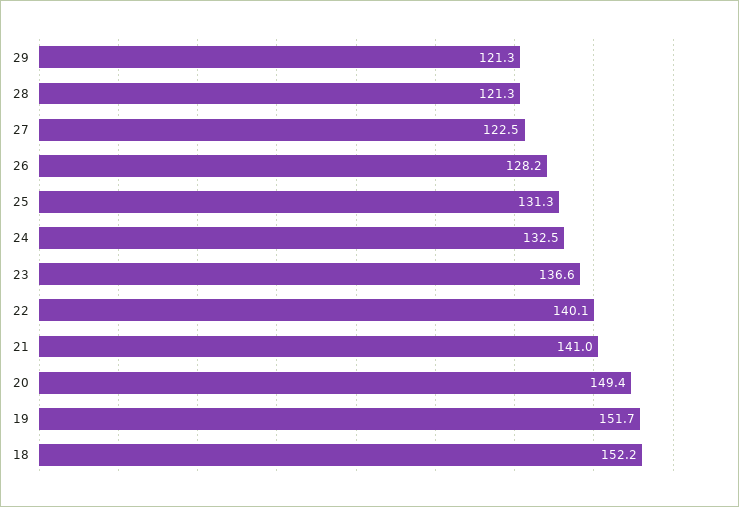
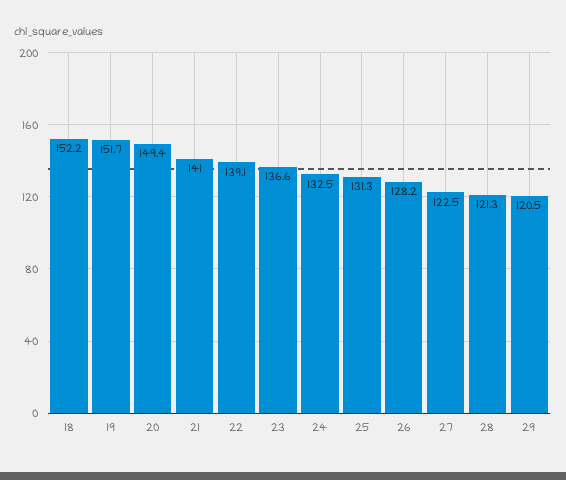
  {
-   "29": 121.3,
+   "29": 120.5,
    "28": 121.3,
    "27": 122.5,
    "26": 128.2,
    "25": 131.3,
    "24": 132.5,
    "23": 136.6,
-   "22": 140.1,
+   "22": 139.1,
    "21": 141,
    "20": 149.4,
    "19": 151.7,
    "18": 152.2
  }

